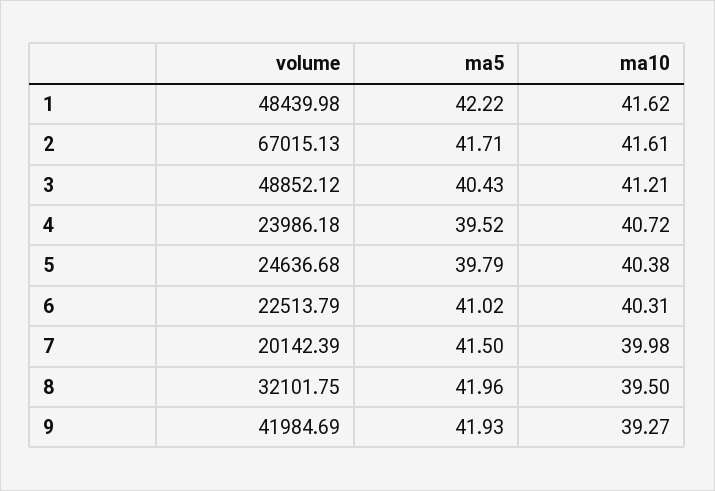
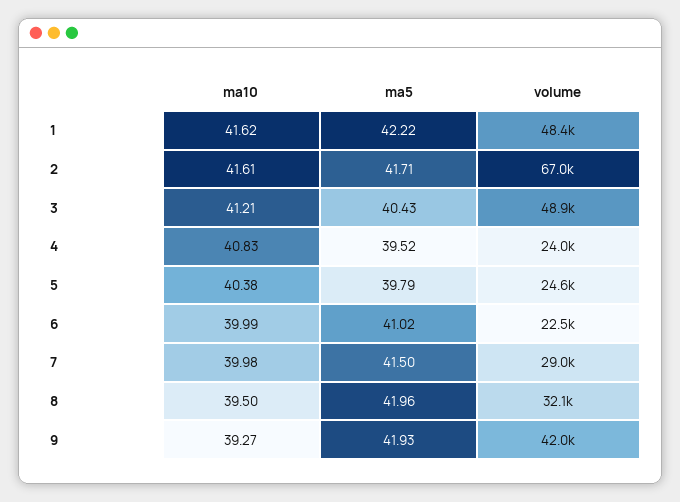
  {
    "volume": {
      "1": 48439.98,
      "2": 67015.13,
      "3": 48852.12,
      "4": 23986.18,
      "5": 24636.68,
      "6": 22513.79,
-     "7": 20142.39,
+     "7": 29000,
      "8": 32101.75,
      "9": 41984.69
    },
    "ma5": {
      "1": 42.22,
      "2": 41.71,
      "3": 40.43,
      "4": 39.52,
      "5": 39.79,
      "6": 41.02,
      "7": 41.5,
      "8": 41.96,
      "9": 41.93
    },
    "ma10": {
      "1": 41.62,
      "2": 41.61,
      "3": 41.21,
-     "4": 40.72,
+     "4": 40.83,
      "5": 40.38,
-     "6": 40.31,
+     "6": 39.99,
      "7": 39.98,
      "8": 39.5,
      "9": 39.27
    }
  }

